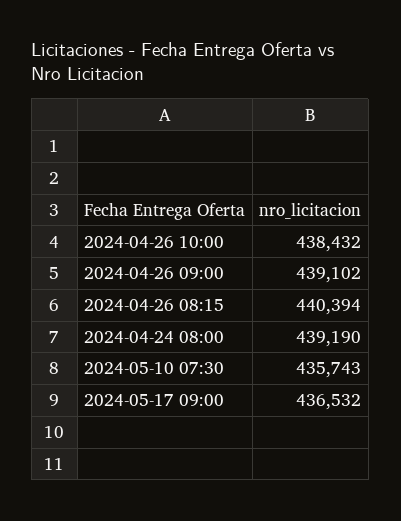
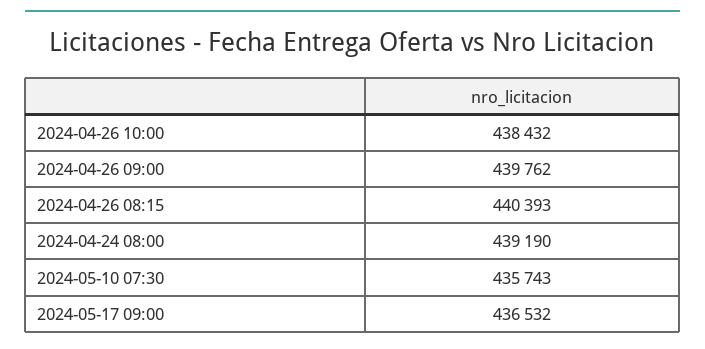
  {
    "2024-04-26 10:00": 438432,
-   "2024-04-26 09:00": 439102,
+   "2024-04-26 09:00": 439762,
-   "2024-04-26 08:15": 440394,
+   "2024-04-26 08:15": 440393,
    "2024-04-24 08:00": 439190,
    "2024-05-10 07:30": 435743,
    "2024-05-17 09:00": 436532
  }

